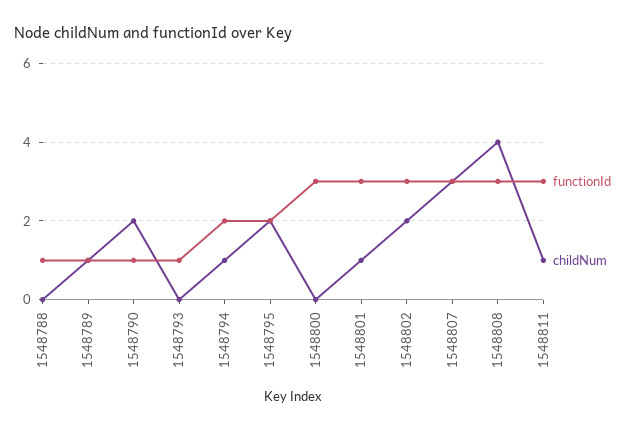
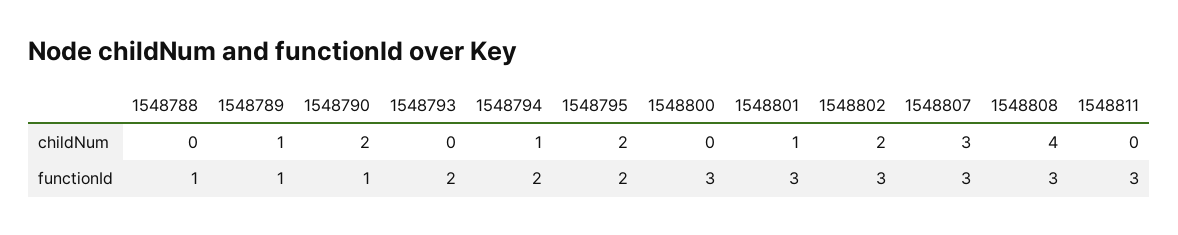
  {
    "functionId": {
      "1548788": 1,
      "1548789": 1,
      "1548790": 1,
-     "1548793": 1,
+     "1548793": 2,
      "1548794": 2,
      "1548795": 2,
      "1548800": 3,
      "1548801": 3,
      "1548802": 3,
      "1548807": 3,
      "1548808": 3,
      "1548811": 3
    },
    "childNum": {
      "1548788": 0,
      "1548789": 1,
      "1548790": 2,
      "1548793": 0,
      "1548794": 1,
      "1548795": 2,
      "1548800": 0,
      "1548801": 1,
      "1548802": 2,
      "1548807": 3,
      "1548808": 4,
-     "1548811": 1
+     "1548811": 0
    }
  }

